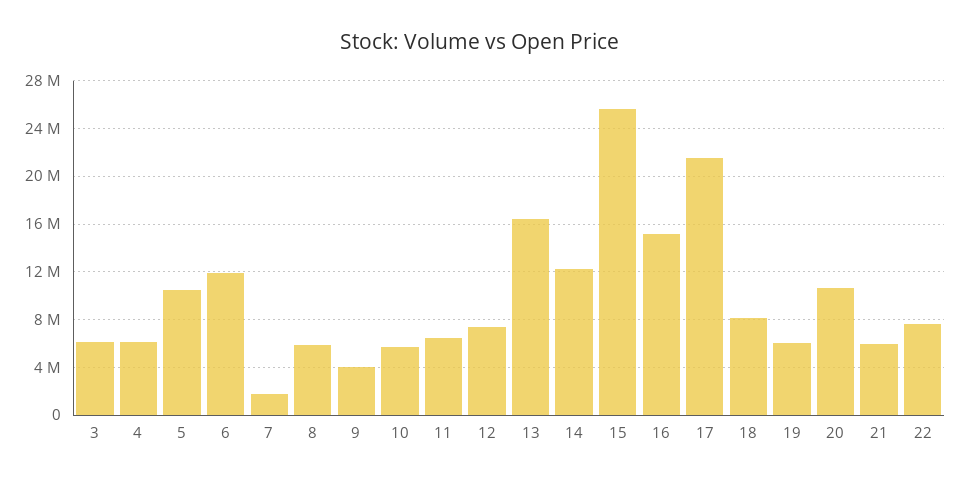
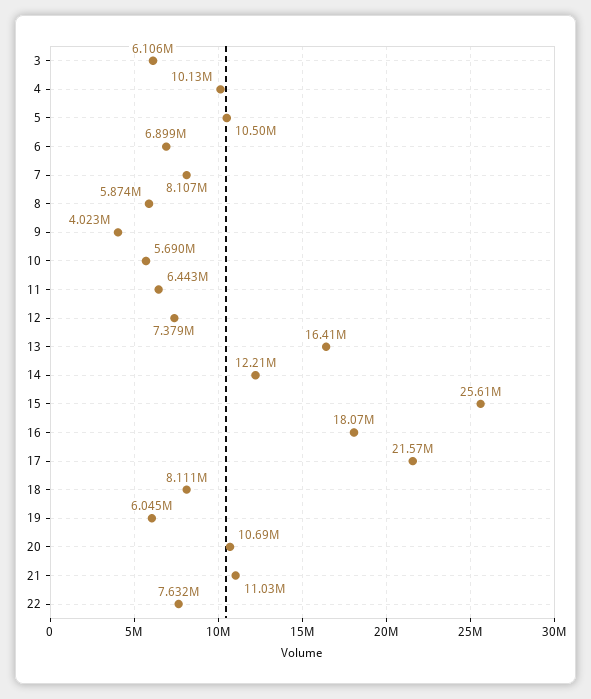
  {
    "3": 6106000,
-   "4": 6000000,
+   "4": 10130000,
    "5": 10500000,
-   "6": 12000000,
+   "6": 6899000,
-   "7": 2000000,
+   "7": 8107000,
    "8": 5874000,
    "9": 4023000,
    "10": 5690000,
    "11": 6443000,
    "12": 7379000,
    "13": 16410000,
    "14": 12210000,
    "15": 25610000,
-   "16": 15000000,
+   "16": 18070000,
    "17": 21570000,
    "18": 8111000,
    "19": 6045000,
    "20": 10690000,
-   "21": 6000000,
+   "21": 11030000,
    "22": 7632000
  }

